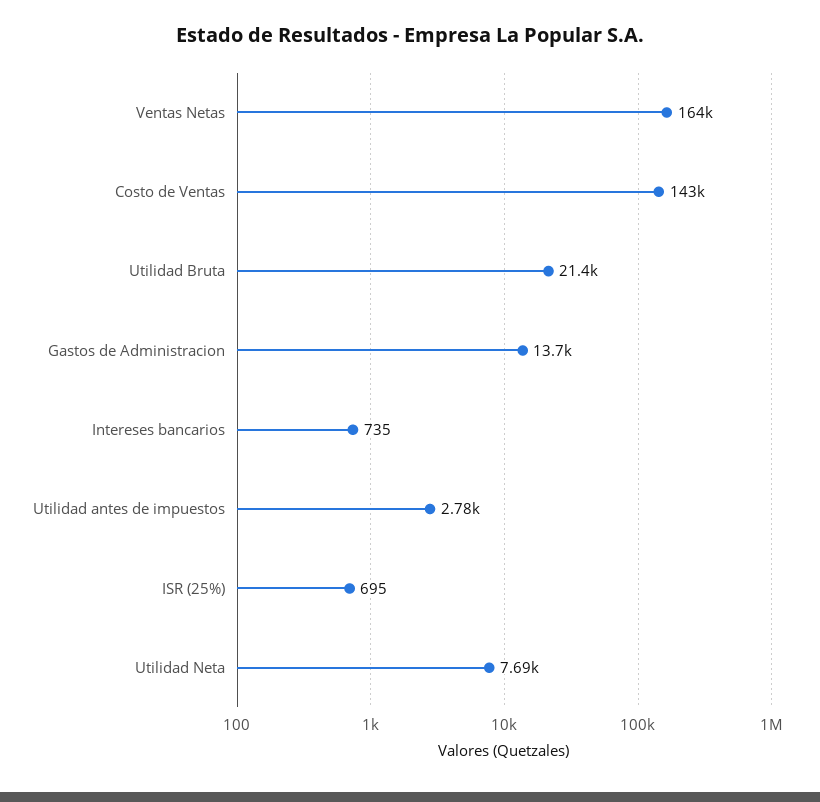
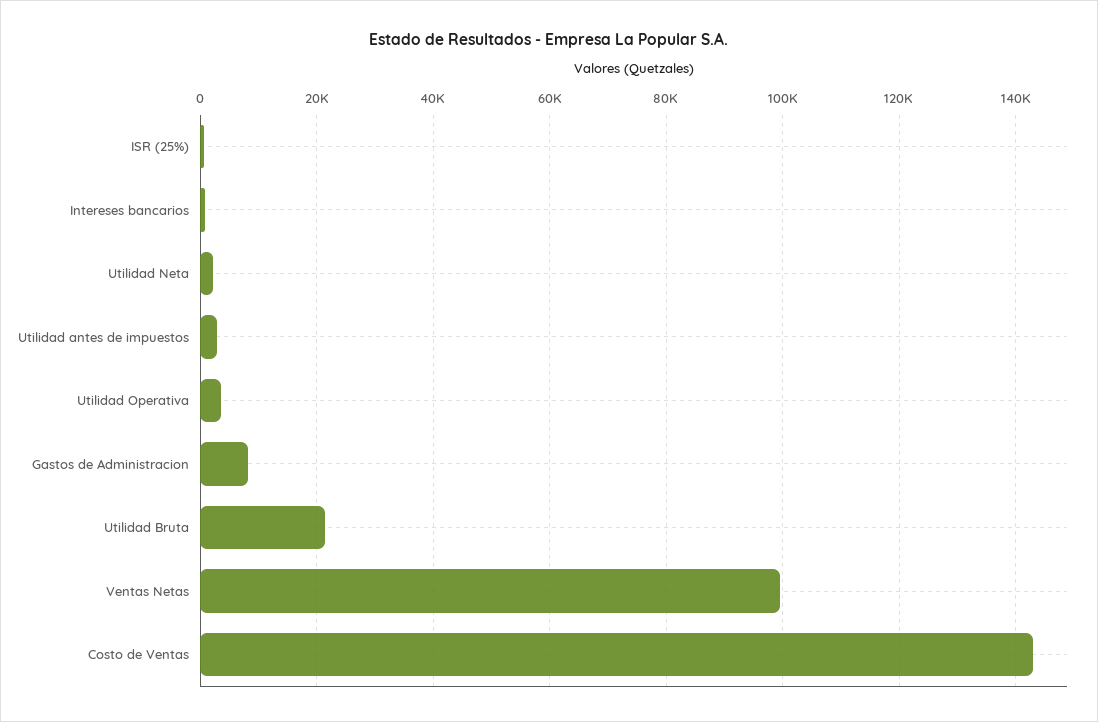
  {
-   "Ventas Netas": 164000,
+   "Ventas Netas": 100000,
    "Costo de Ventas": 143000,
    "Utilidad Bruta": 21400,
-   "Gastos de Administracion": 13700,
+   "Gastos de Administracion": 8000,
    "Intereses bancarios": 735,
    "Utilidad antes de impuestos": 2780,
    "ISR (25%)": 695,
-   "Utilidad Neta": 7690
+   "Utilidad Neta": 2000,
+   "Utilidad Operativa": 4000
  }

